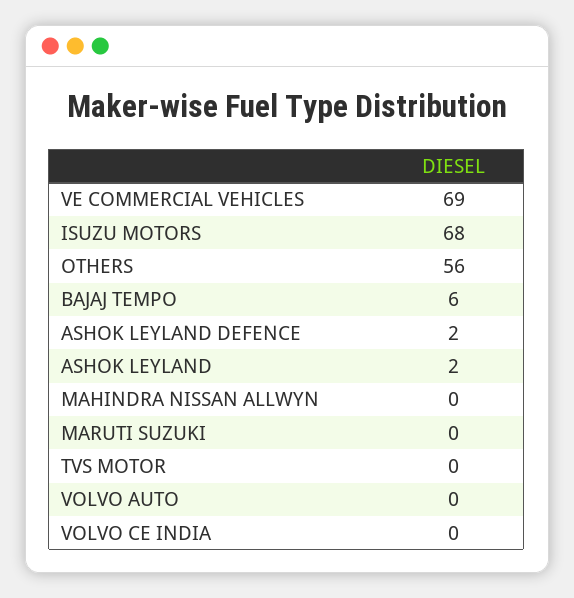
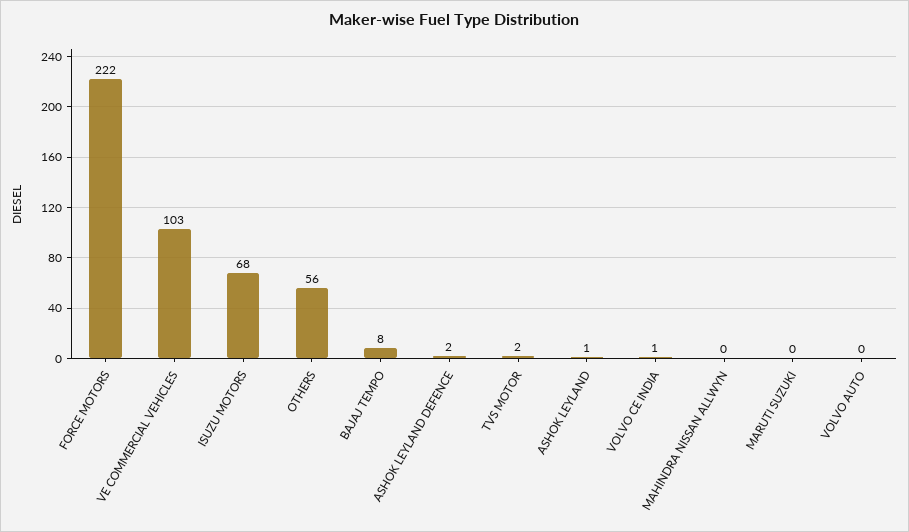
  {
-   "VE COMMERCIAL VEHICLES": 69,
+   "VE COMMERCIAL VEHICLES": 103,
    "ISUZU MOTORS": 68,
    "OTHERS": 56,
-   "BAJAJ TEMPO": 6,
+   "BAJAJ TEMPO": 8,
    "ASHOK LEYLAND DEFENCE": 2,
-   "ASHOK LEYLAND": 2,
+   "ASHOK LEYLAND": 1,
    "MAHINDRA NISSAN ALLWYN": 0,
    "MARUTI SUZUKI": 0,
-   "TVS MOTOR": 0,
+   "TVS MOTOR": 2,
    "VOLVO AUTO": 0,
-   "VOLVO CE INDIA": 0
+   "VOLVO CE INDIA": 1,
+   "FORCE MOTORS": 222
  }

